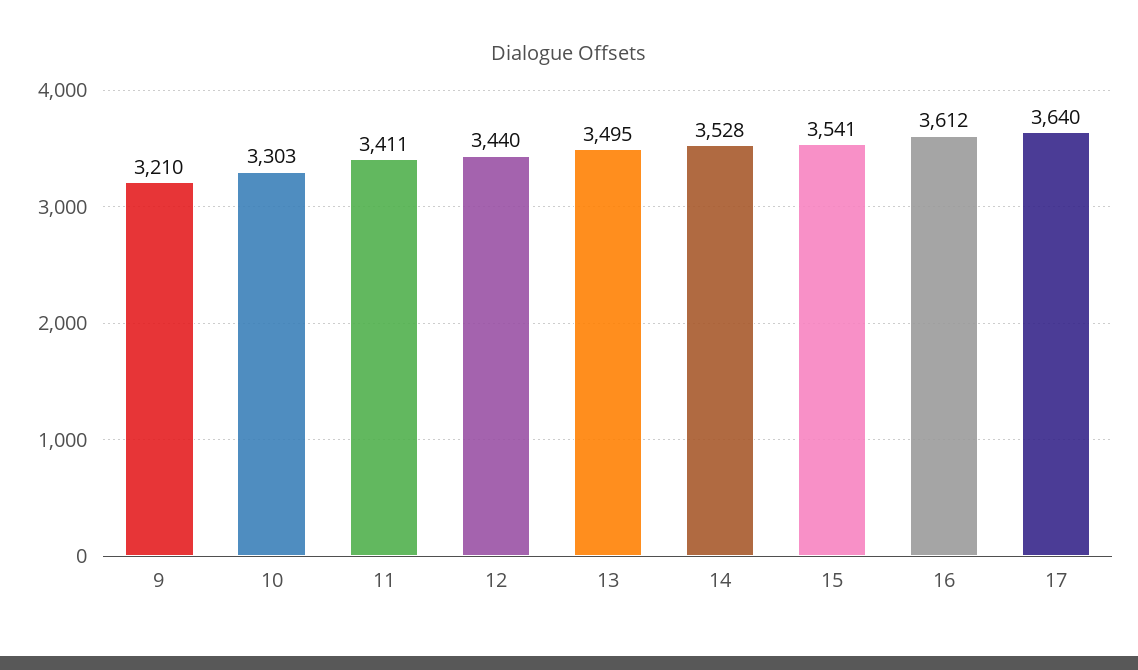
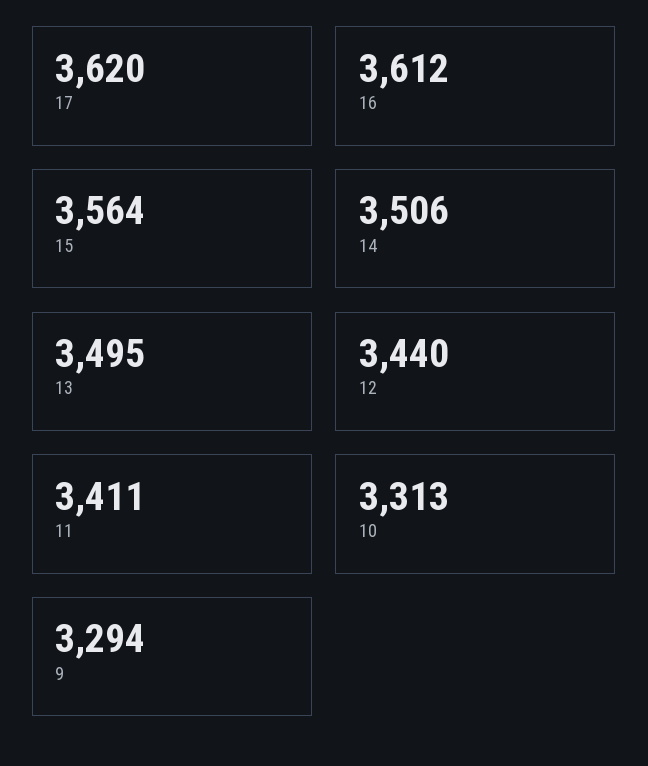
  {
-   "9": 3210,
+   "9": 3294,
-   "10": 3303,
+   "10": 3313,
    "11": 3411,
    "12": 3440,
    "13": 3495,
-   "14": 3528,
+   "14": 3506,
-   "15": 3541,
+   "15": 3564,
    "16": 3612,
-   "17": 3640
+   "17": 3620
  }

